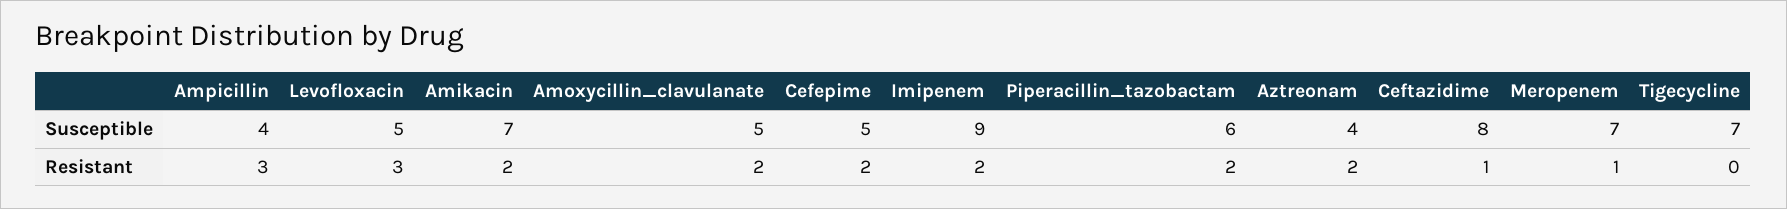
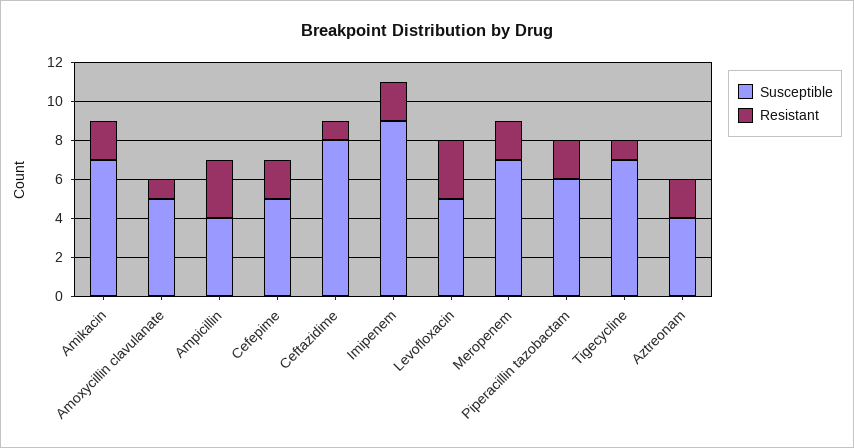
  {
    "Susceptible": {
      "Ampicillin": 4,
      "Levofloxacin": 5,
      "Amikacin": 7,
      "Amoxycillin_clavulanate": 5,
      "Cefepime": 5,
      "Imipenem": 9,
      "Piperacillin_tazobactam": 6,
      "Aztreonam": 4,
      "Ceftazidime": 8,
      "Meropenem": 7,
      "Tigecycline": 7
    },
    "Resistant": {
      "Ampicillin": 3,
      "Levofloxacin": 3,
      "Amikacin": 2,
-     "Amoxycillin_clavulanate": 2,
+     "Amoxycillin_clavulanate": 1,
      "Cefepime": 2,
      "Imipenem": 2,
      "Piperacillin_tazobactam": 2,
      "Aztreonam": 2,
      "Ceftazidime": 1,
-     "Meropenem": 1,
+     "Meropenem": 2,
-     "Tigecycline": 0
+     "Tigecycline": 1
    }
  }

